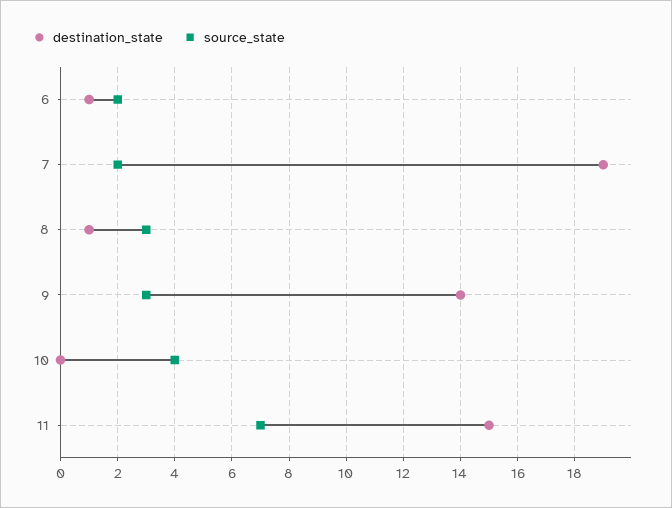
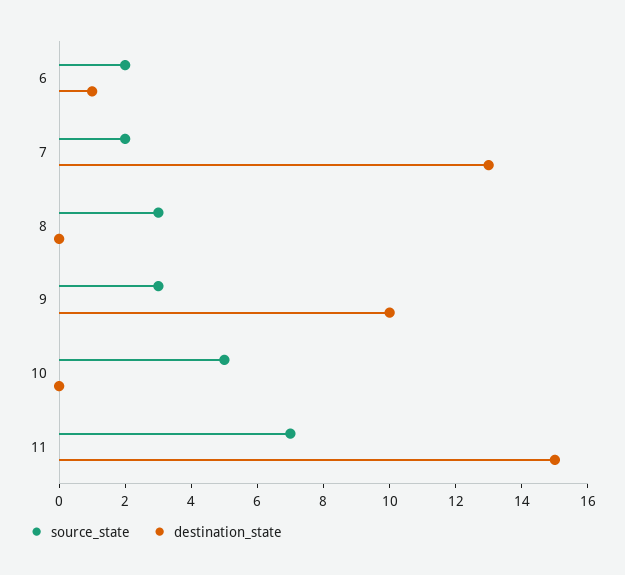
  {
    "destination_state": {
      "6": 1,
-     "7": 19,
+     "7": 13,
-     "8": 1,
+     "8": 0,
-     "9": 14,
+     "9": 10,
      "10": 0,
      "11": 15
    },
    "source_state": {
      "6": 2,
      "7": 2,
      "8": 3,
      "9": 3,
-     "10": 4,
+     "10": 5,
      "11": 7
    }
  }

